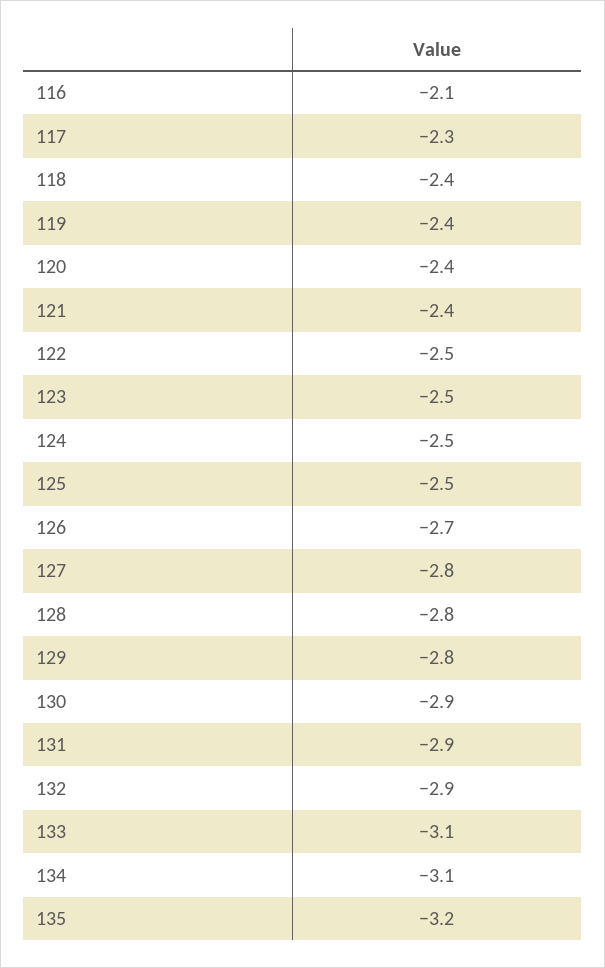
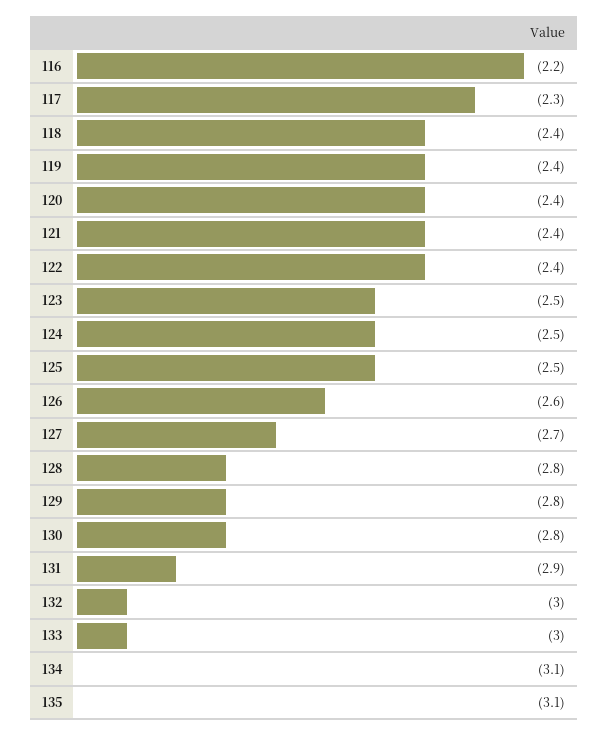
  {
-   "116": -2.1,
+   "116": -2.2,
    "117": -2.3,
    "118": -2.4,
    "119": -2.4,
    "120": -2.4,
    "121": -2.4,
-   "122": -2.5,
+   "122": -2.4,
    "123": -2.5,
    "124": -2.5,
    "125": -2.5,
-   "126": -2.7,
+   "126": -2.6,
-   "127": -2.8,
+   "127": -2.7,
    "128": -2.8,
    "129": -2.8,
-   "130": -2.9,
+   "130": -2.8,
    "131": -2.9,
-   "132": -2.9,
+   "132": -3,
-   "133": -3.1,
+   "133": -3,
    "134": -3.1,
-   "135": -3.2
+   "135": -3.1
  }

